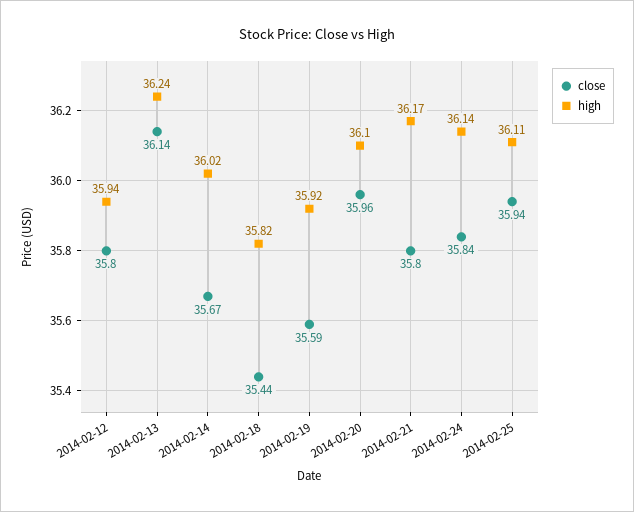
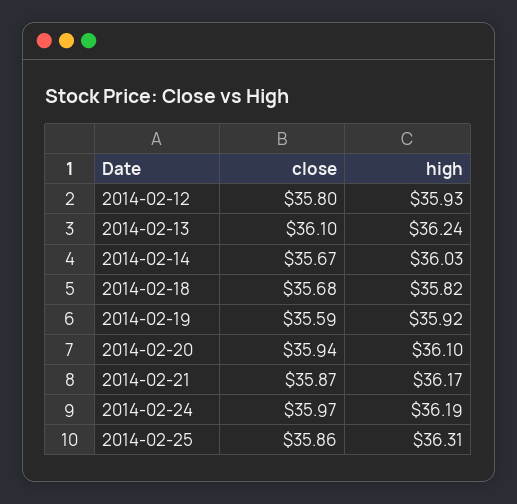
  {
    "close": {
      "2014-02-12": 35.8,
-     "2014-02-13": 36.14,
+     "2014-02-13": 36.1,
      "2014-02-14": 35.67,
-     "2014-02-18": 35.44,
+     "2014-02-18": 35.68,
      "2014-02-19": 35.59,
-     "2014-02-20": 35.96,
+     "2014-02-20": 35.94,
-     "2014-02-21": 35.8,
+     "2014-02-21": 35.87,
-     "2014-02-24": 35.84,
+     "2014-02-24": 35.97,
-     "2014-02-25": 35.94
+     "2014-02-25": 35.86
    },
    "high": {
-     "2014-02-12": 35.94,
+     "2014-02-12": 35.93,
      "2014-02-13": 36.24,
-     "2014-02-14": 36.02,
+     "2014-02-14": 36.03,
      "2014-02-18": 35.82,
      "2014-02-19": 35.92,
      "2014-02-20": 36.1,
      "2014-02-21": 36.17,
-     "2014-02-24": 36.14,
+     "2014-02-24": 36.19,
-     "2014-02-25": 36.11
+     "2014-02-25": 36.31
    }
  }

